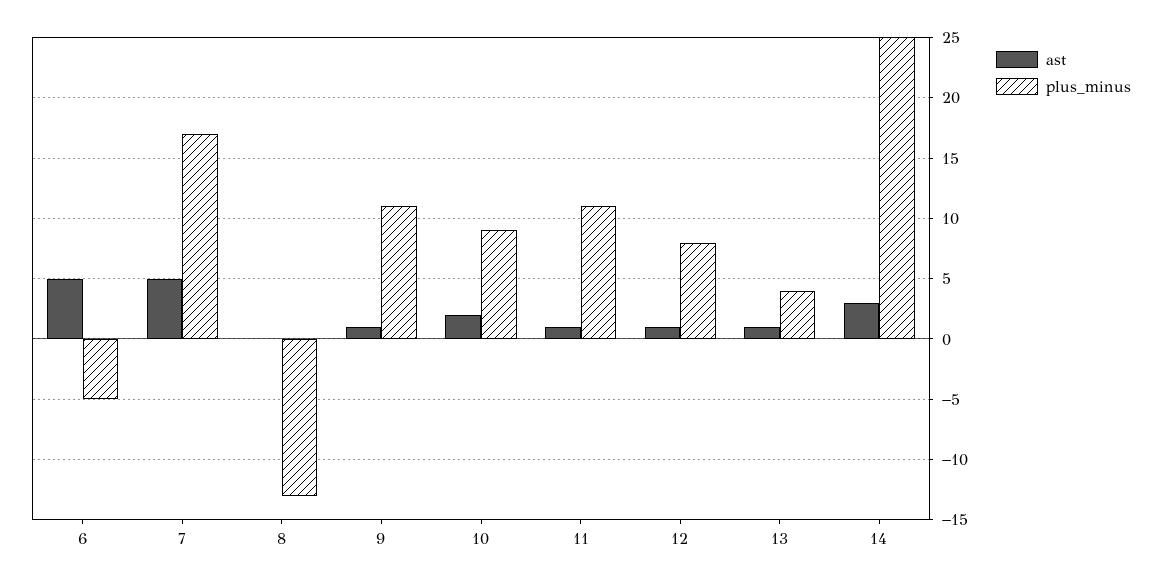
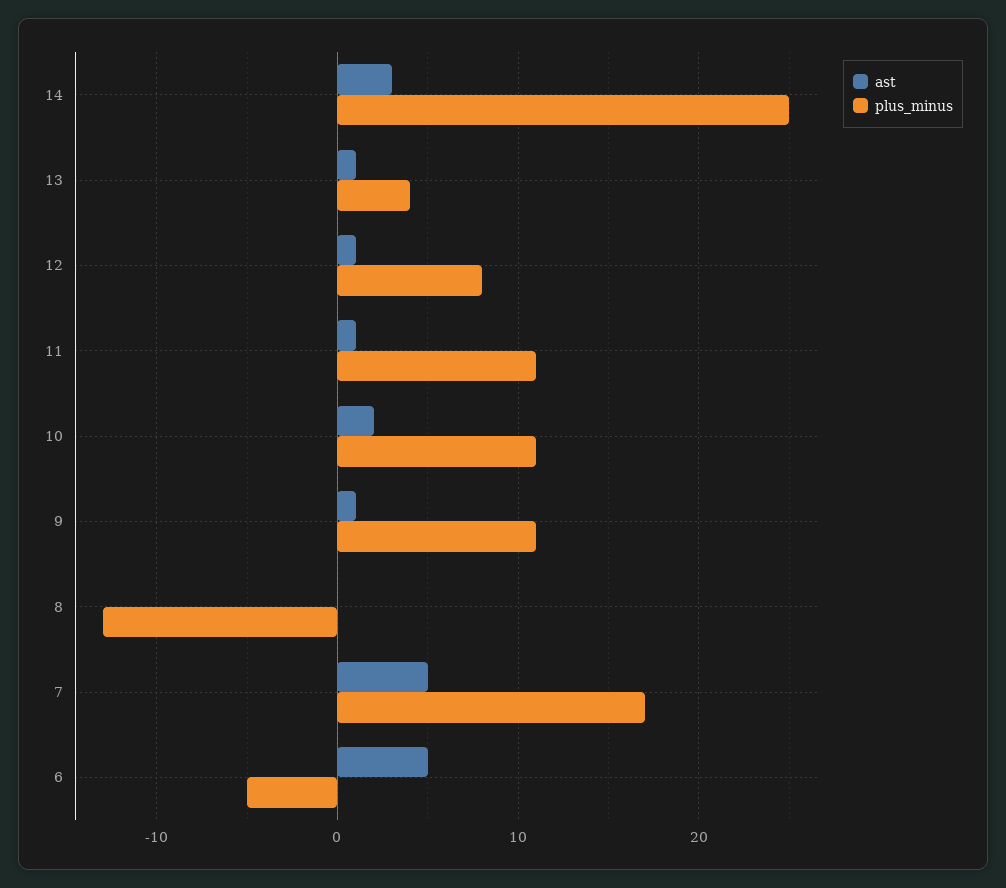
  {
    "ast": {
      "6": 5,
      "7": 5,
      "8": 0,
      "9": 1,
      "10": 2,
      "11": 1,
      "12": 1,
      "13": 1,
      "14": 3
    },
    "plus_minus": {
      "6": -5,
      "7": 17,
      "8": -13,
      "9": 11,
-     "10": 9,
+     "10": 11,
      "11": 11,
      "12": 8,
      "13": 4,
      "14": 25
    }
  }

